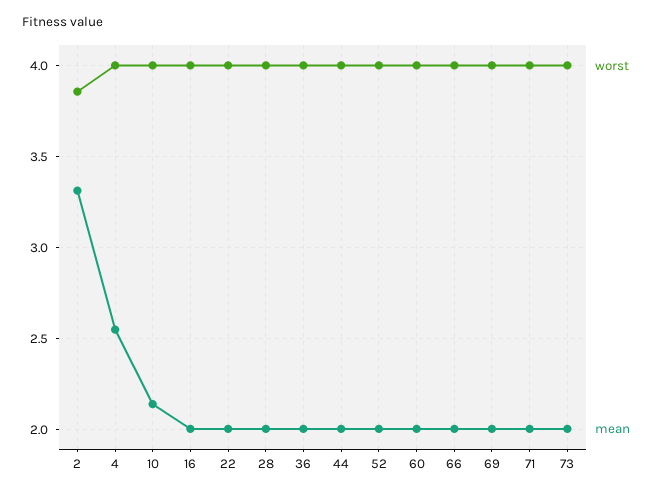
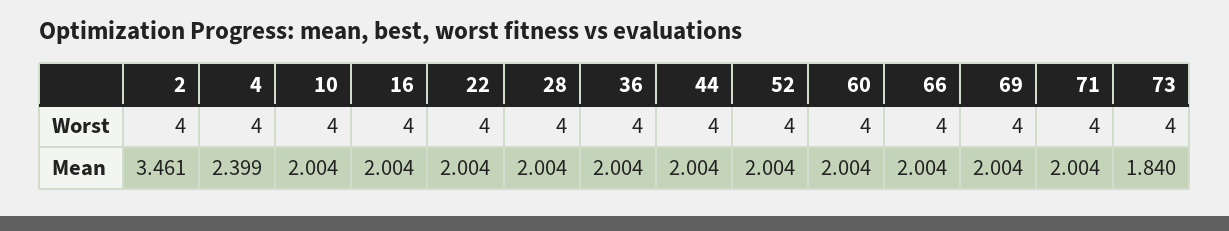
  {
    "worst": {
-     "2": 3.85,
+     "2": 4,
      "4": 4,
      "10": 4,
      "16": 4,
      "22": 4,
      "28": 4,
      "36": 4,
      "44": 4,
      "52": 4,
      "60": 4,
      "66": 4,
      "69": 4,
      "71": 4,
      "73": 4
    },
    "mean": {
-     "2": 3.3,
+     "2": 3.461,
-     "4": 2.55,
+     "4": 2.399,
-     "10": 2.15,
+     "10": 2.004,
      "16": 2.004,
      "22": 2.004,
      "28": 2.004,
      "36": 2.004,
      "44": 2.004,
      "52": 2.004,
      "60": 2.004,
      "66": 2.004,
      "69": 2.004,
      "71": 2.004,
-     "73": 2
+     "73": 1.84
    }
  }

